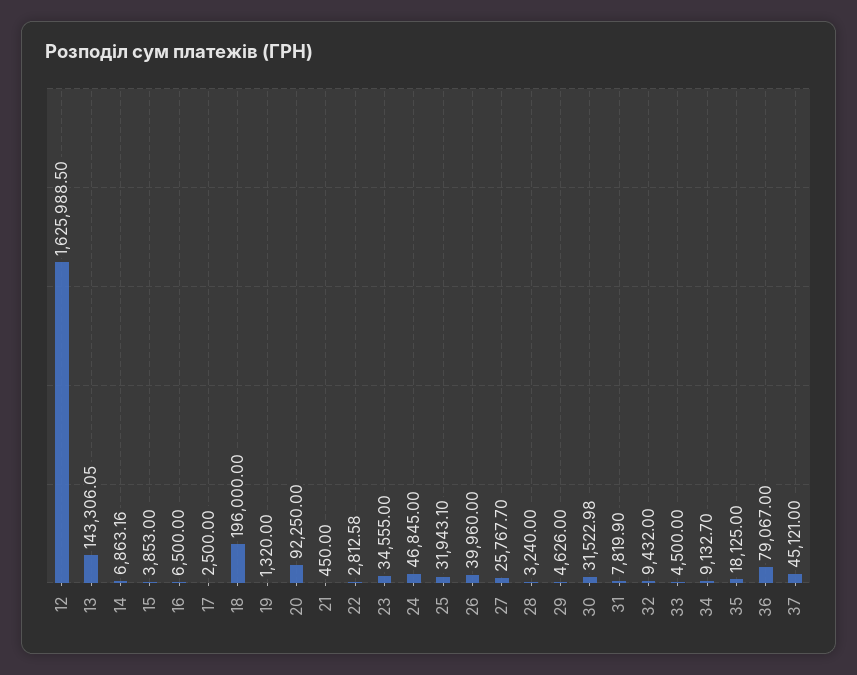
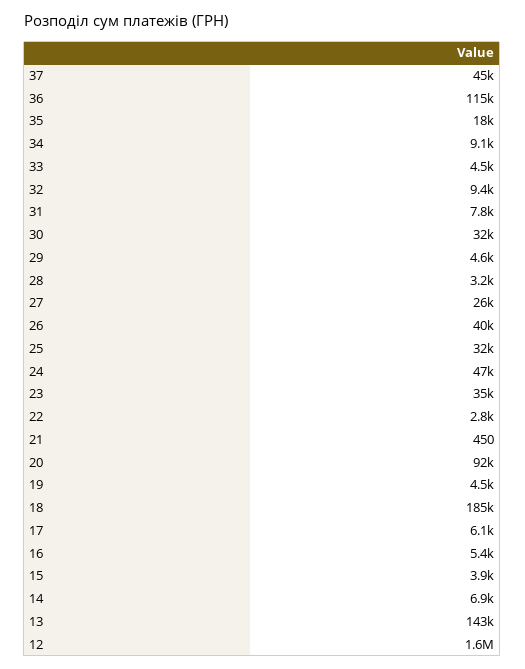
  {
    "12": 1625988.5,
    "13": 143306.05,
    "14": 6863.16,
    "15": 3853,
-   "16": 6500,
+   "16": 5400,
-   "17": 2500,
+   "17": 6100,
-   "18": 196000,
+   "18": 185000,
-   "19": 1320,
+   "19": 4500,
    "20": 92250,
    "21": 450,
    "22": 2812.58,
    "23": 34555,
    "24": 46845,
    "25": 31943.1,
    "26": 39960,
    "27": 25767.7,
    "28": 3240,
    "29": 4626,
    "30": 31522.98,
    "31": 7819.9,
    "32": 9432,
    "33": 4500,
    "34": 9132.7,
    "35": 18125,
-   "36": 79067,
+   "36": 115000,
    "37": 45121
  }

